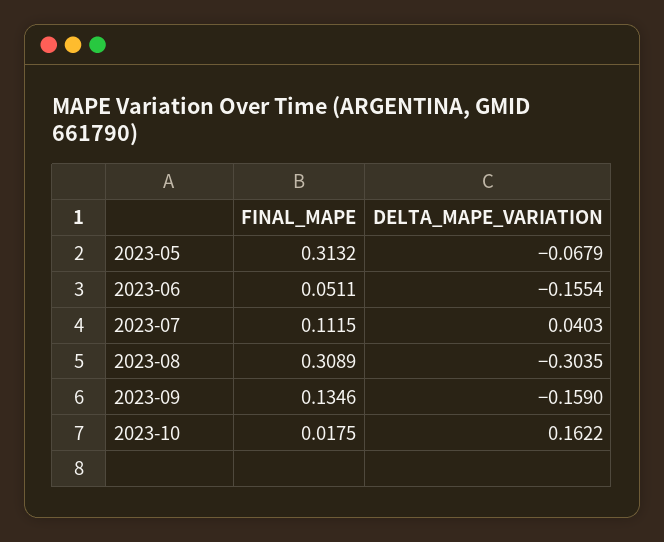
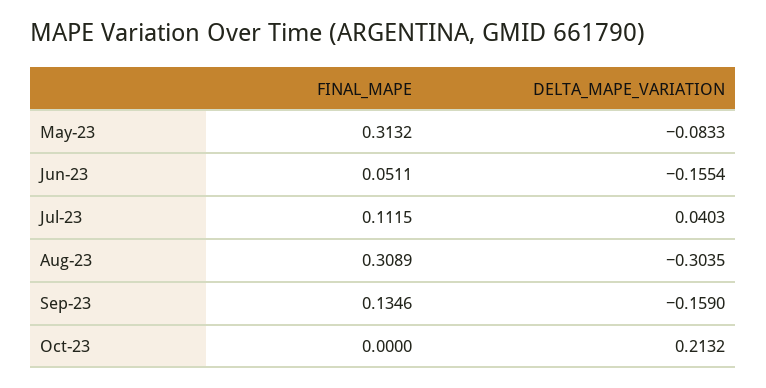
  {
    "FINAL_MAPE": {
      "2023-05": 0.3132,
      "2023-06": 0.0511,
      "2023-07": 0.1115,
      "2023-08": 0.3089,
      "2023-09": 0.1346,
-     "2023-10": 0.0175
+     "2023-10": 0
    },
    "DELTA_MAPE_VARIATION": {
-     "2023-05": -0.0679,
+     "2023-05": -0.0833,
      "2023-06": -0.1554,
      "2023-07": 0.0403,
      "2023-08": -0.3035,
      "2023-09": -0.159,
-     "2023-10": 0.1622
+     "2023-10": 0.2132
    }
  }

